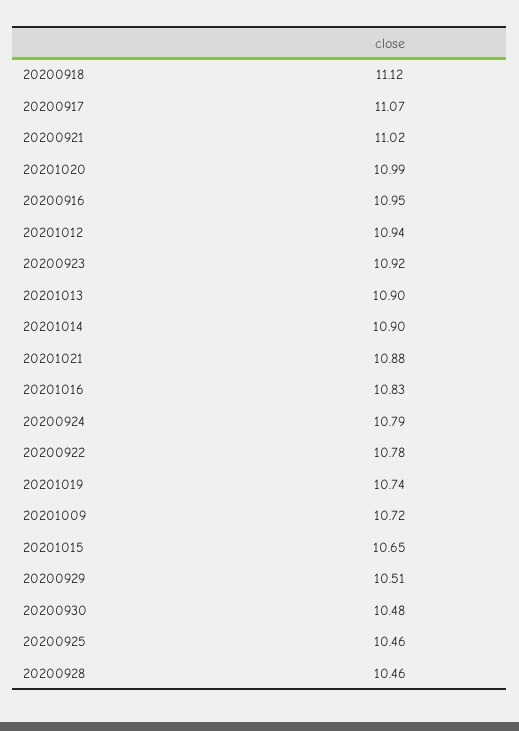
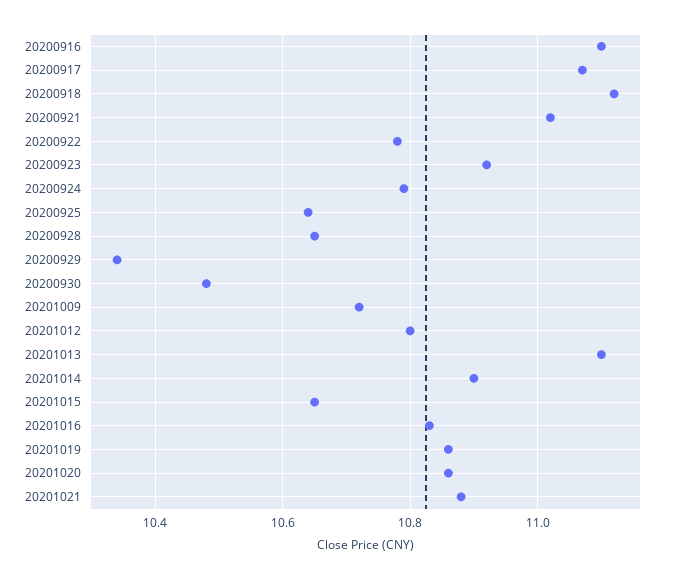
  {
    "20200918": 11.12,
    "20200917": 11.07,
    "20200921": 11.02,
-   "20201020": 10.99,
+   "20201020": 10.85,
-   "20200916": 10.95,
+   "20200916": 11.1,
-   "20201012": 10.94,
+   "20201012": 10.8,
    "20200923": 10.92,
-   "20201013": 10.9,
+   "20201013": 11.1,
    "20201014": 10.9,
    "20201021": 10.88,
    "20201016": 10.83,
    "20200924": 10.79,
    "20200922": 10.78,
-   "20201019": 10.74,
+   "20201019": 10.85,
    "20201009": 10.72,
    "20201015": 10.65,
-   "20200929": 10.51,
+   "20200929": 10.35,
    "20200930": 10.48,
-   "20200925": 10.46,
+   "20200925": 10.65,
-   "20200928": 10.46
+   "20200928": 10.65
  }

